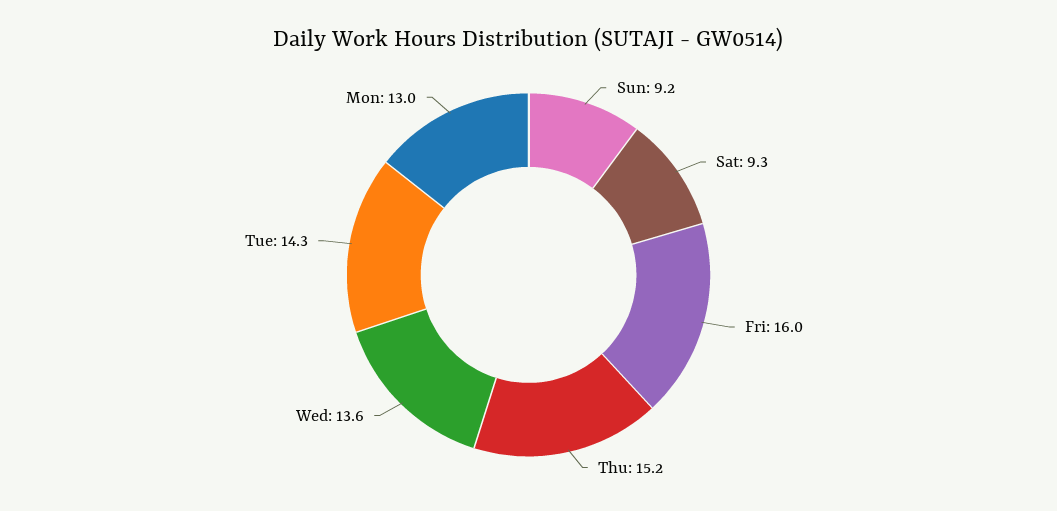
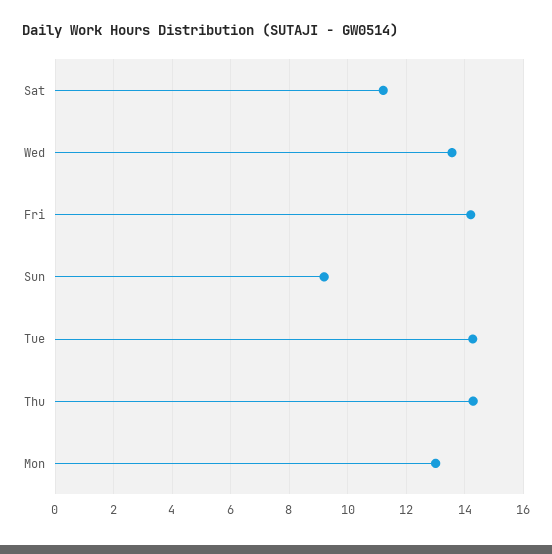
  {
    "Sun": 9.2,
-   "Sat": 9.3,
+   "Sat": 11.25,
-   "Fri": 16,
+   "Fri": 14.25,
-   "Thu": 15.2,
+   "Thu": 14.25,
    "Wed": 13.6,
    "Tue": 14.3,
    "Mon": 13
  }

